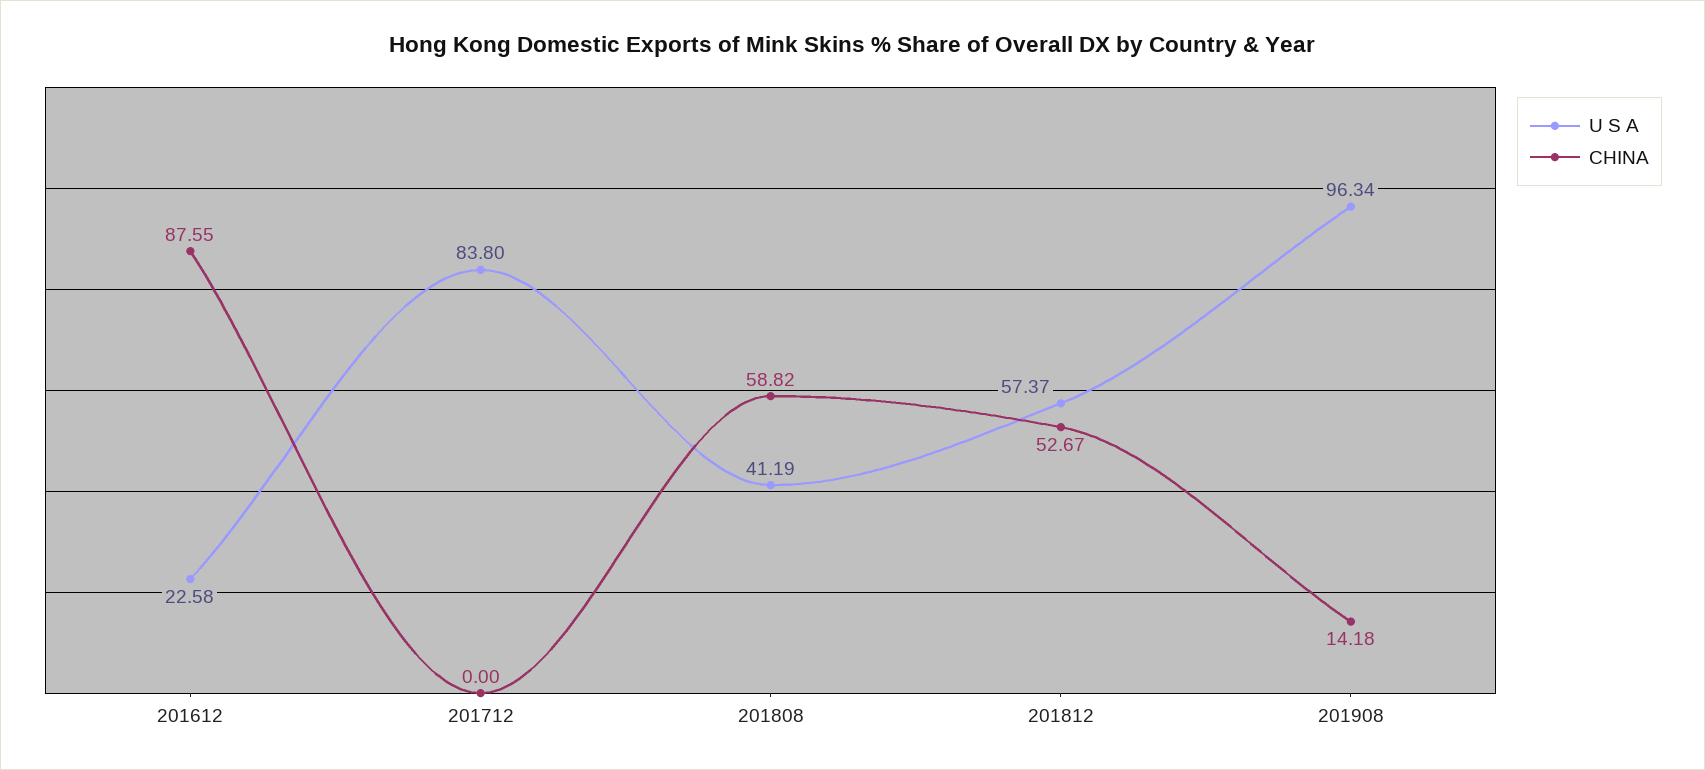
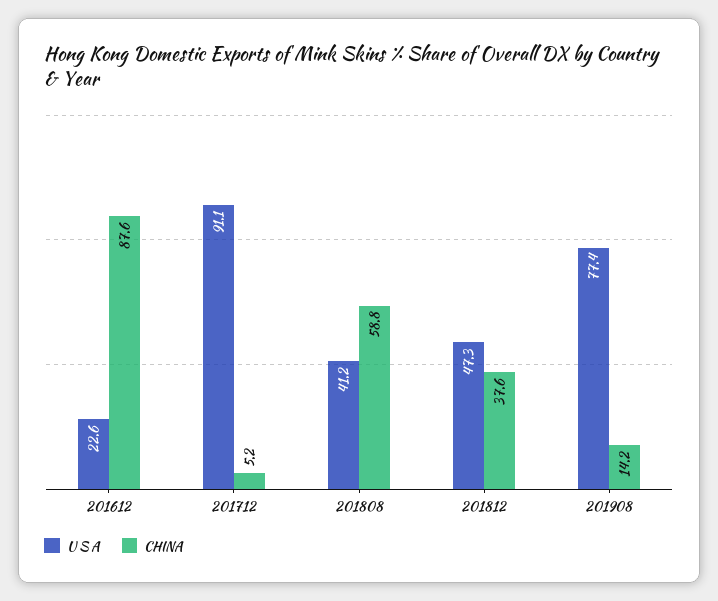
  {
    "U S A": {
      "201612": 22.58,
-     "201712": 83.8,
+     "201712": 91.1,
      "201808": 41.19,
-     "201812": 57.37,
+     "201812": 47.3,
-     "201908": 96.34
+     "201908": 77.4
    },
    "CHINA": {
      "201612": 87.55,
-     "201712": 0,
+     "201712": 5.2,
      "201808": 58.82,
-     "201812": 52.67,
+     "201812": 37.6,
      "201908": 14.18
    }
  }

